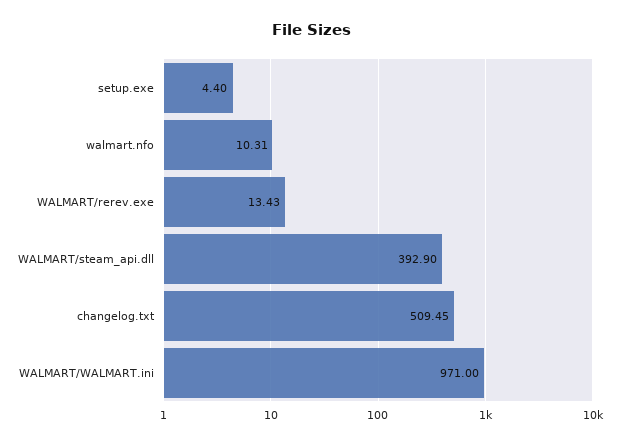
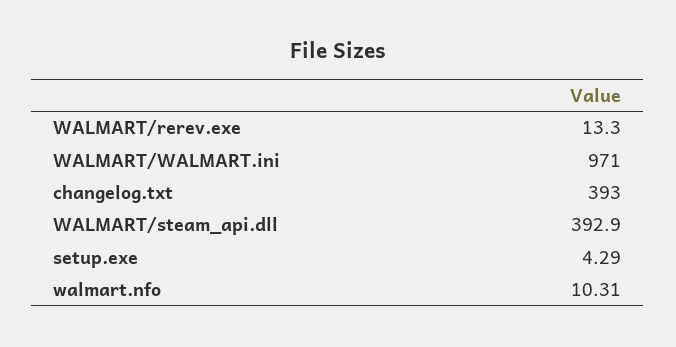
  {
-   "setup.exe": 4.4,
+   "setup.exe": 4.29,
    "walmart.nfo": 10.31,
-   "WALMART/rerev.exe": 13.43,
+   "WALMART/rerev.exe": 13.3,
    "WALMART/steam_api.dll": 392.9,
-   "changelog.txt": 509.45,
+   "changelog.txt": 393,
    "WALMART/WALMART.ini": 971
  }

